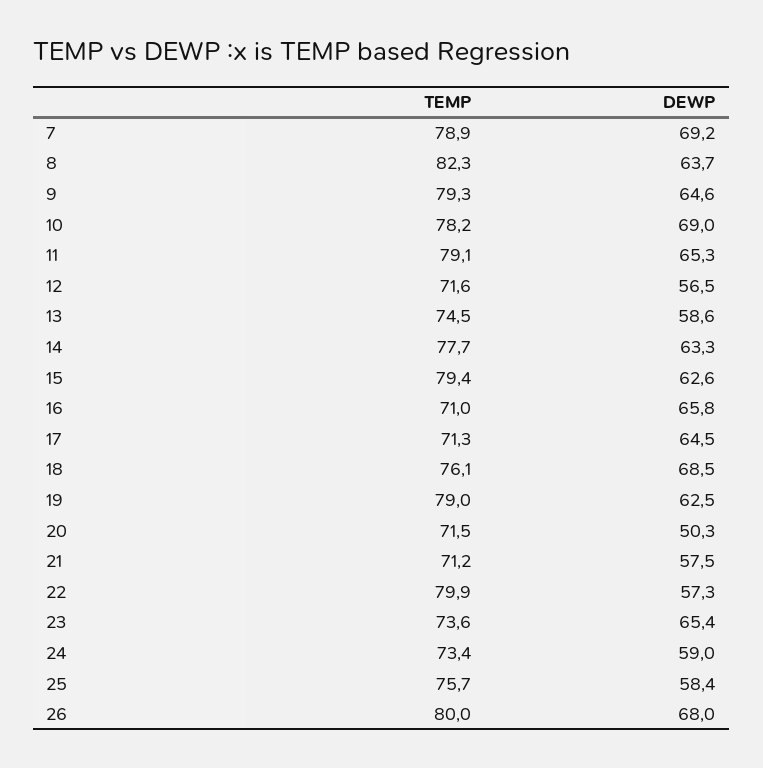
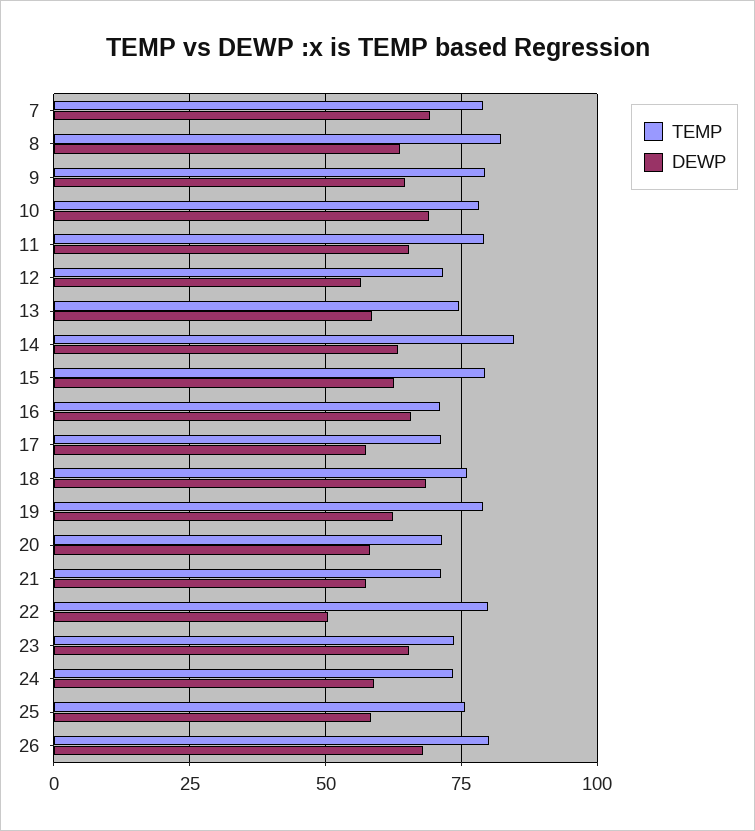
  {
    "TEMP": {
      "7": 78.9,
      "8": 82.3,
      "9": 79.3,
      "10": 78.2,
      "11": 79.1,
      "12": 71.6,
      "13": 74.5,
-     "14": 77.7,
+     "14": 85,
      "15": 79.4,
      "16": 71,
      "17": 71.3,
      "18": 76.1,
      "19": 79,
      "20": 71.5,
      "21": 71.2,
      "22": 79.9,
      "23": 73.6,
      "24": 73.4,
      "25": 75.7,
      "26": 80
    },
    "DEWP": {
      "7": 69.2,
      "8": 63.7,
      "9": 64.6,
      "10": 69,
      "11": 65.3,
      "12": 56.5,
      "13": 58.6,
      "14": 63.3,
      "15": 62.6,
      "16": 65.8,
-     "17": 64.5,
+     "17": 57.5,
      "18": 68.5,
      "19": 62.5,
-     "20": 50.3,
+     "20": 57.5,
      "21": 57.5,
-     "22": 57.3,
+     "22": 50,
      "23": 65.4,
      "24": 59,
      "25": 58.4,
      "26": 68
    }
  }

